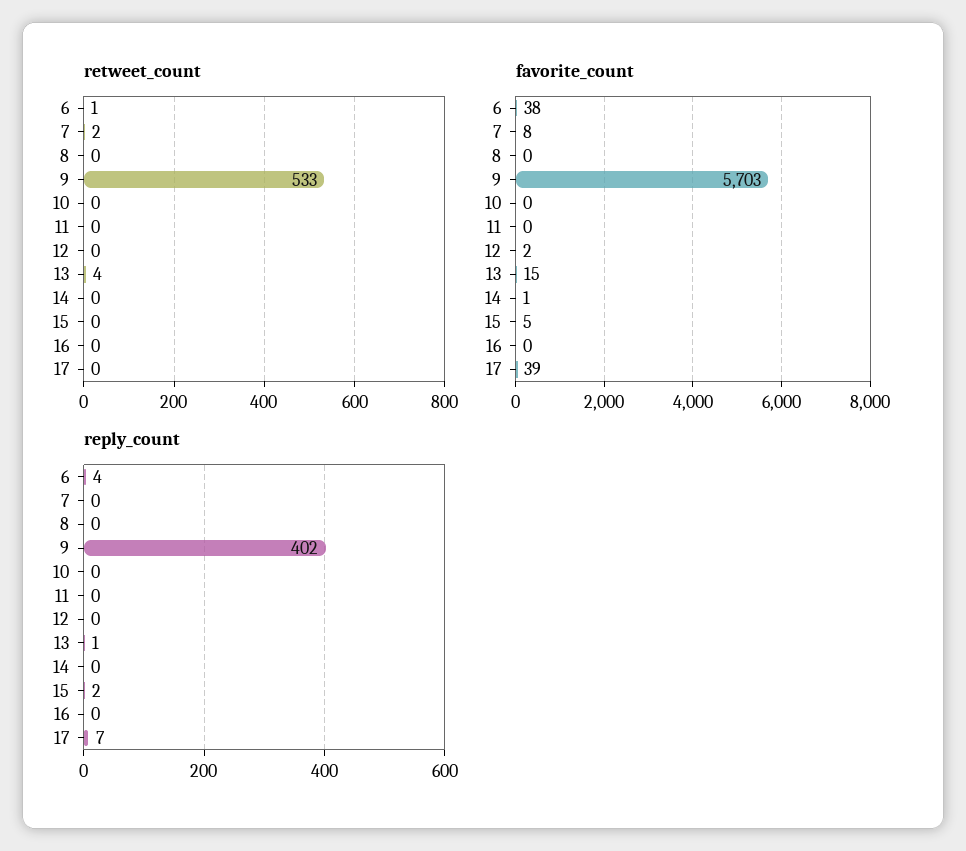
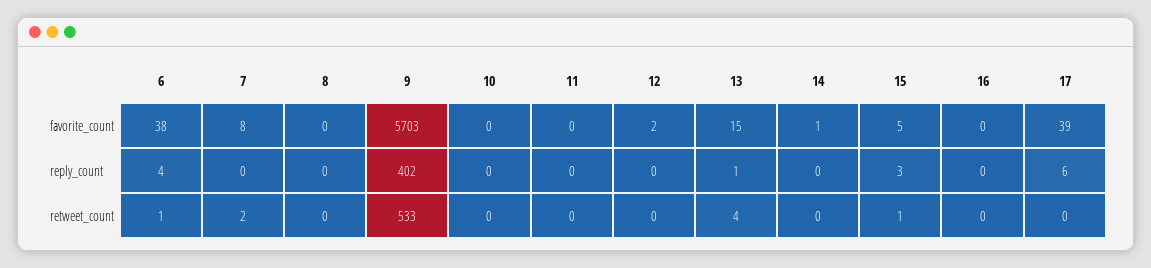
  {
    "retweet_count": {
      "6": 1,
      "7": 2,
      "8": 0,
      "9": 533,
      "10": 0,
      "11": 0,
      "12": 0,
      "13": 4,
      "14": 0,
-     "15": 0,
+     "15": 1,
      "16": 0,
      "17": 0
    },
    "favorite_count": {
      "6": 38,
      "7": 8,
      "8": 0,
      "9": 5703,
      "10": 0,
      "11": 0,
      "12": 2,
      "13": 15,
      "14": 1,
      "15": 5,
      "16": 0,
      "17": 39
    },
    "reply_count": {
      "6": 4,
      "7": 0,
      "8": 0,
      "9": 402,
      "10": 0,
      "11": 0,
      "12": 0,
      "13": 1,
      "14": 0,
-     "15": 2,
+     "15": 3,
      "16": 0,
-     "17": 7
+     "17": 6
    }
  }

